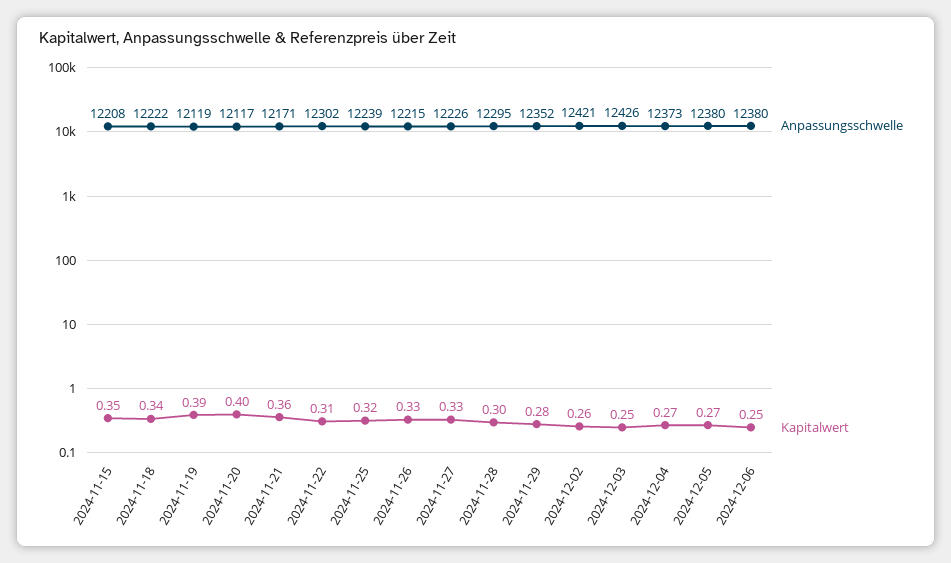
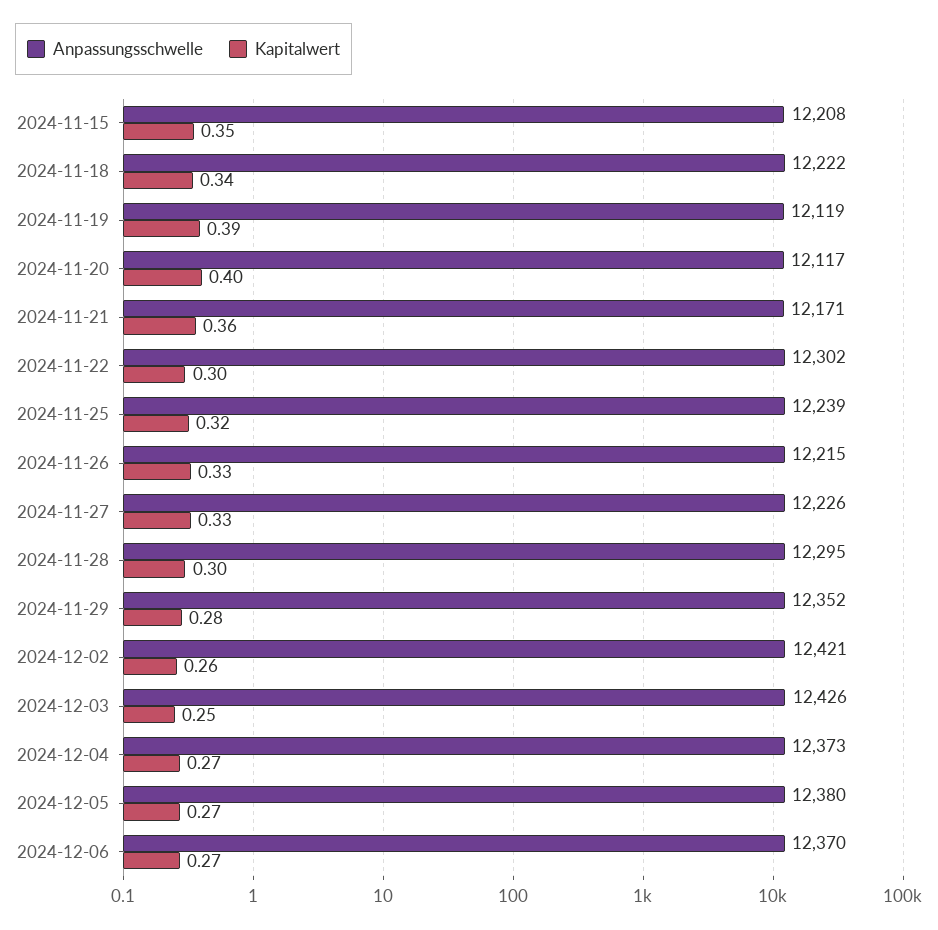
  {
    "Anpassungsschwelle": {
      "2024-11-15": 12208,
      "2024-11-18": 12222,
      "2024-11-19": 12119,
      "2024-11-20": 12117,
      "2024-11-21": 12171,
      "2024-11-22": 12302,
      "2024-11-25": 12239,
      "2024-11-26": 12215,
      "2024-11-27": 12226,
      "2024-11-28": 12295,
      "2024-11-29": 12352,
      "2024-12-02": 12421,
      "2024-12-03": 12426,
      "2024-12-04": 12373,
      "2024-12-05": 12380,
-     "2024-12-06": 12380
+     "2024-12-06": 12370
    },
    "Kapitalwert": {
      "2024-11-15": 0.35,
      "2024-11-18": 0.34,
      "2024-11-19": 0.39,
      "2024-11-20": 0.4,
      "2024-11-21": 0.36,
-     "2024-11-22": 0.31,
+     "2024-11-22": 0.3,
      "2024-11-25": 0.32,
      "2024-11-26": 0.33,
      "2024-11-27": 0.33,
      "2024-11-28": 0.3,
      "2024-11-29": 0.28,
      "2024-12-02": 0.26,
      "2024-12-03": 0.25,
      "2024-12-04": 0.27,
      "2024-12-05": 0.27,
-     "2024-12-06": 0.25
+     "2024-12-06": 0.27
    }
  }

